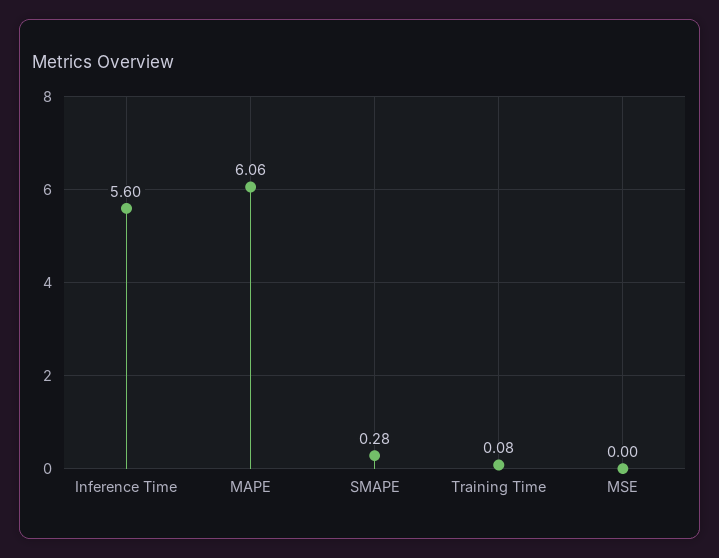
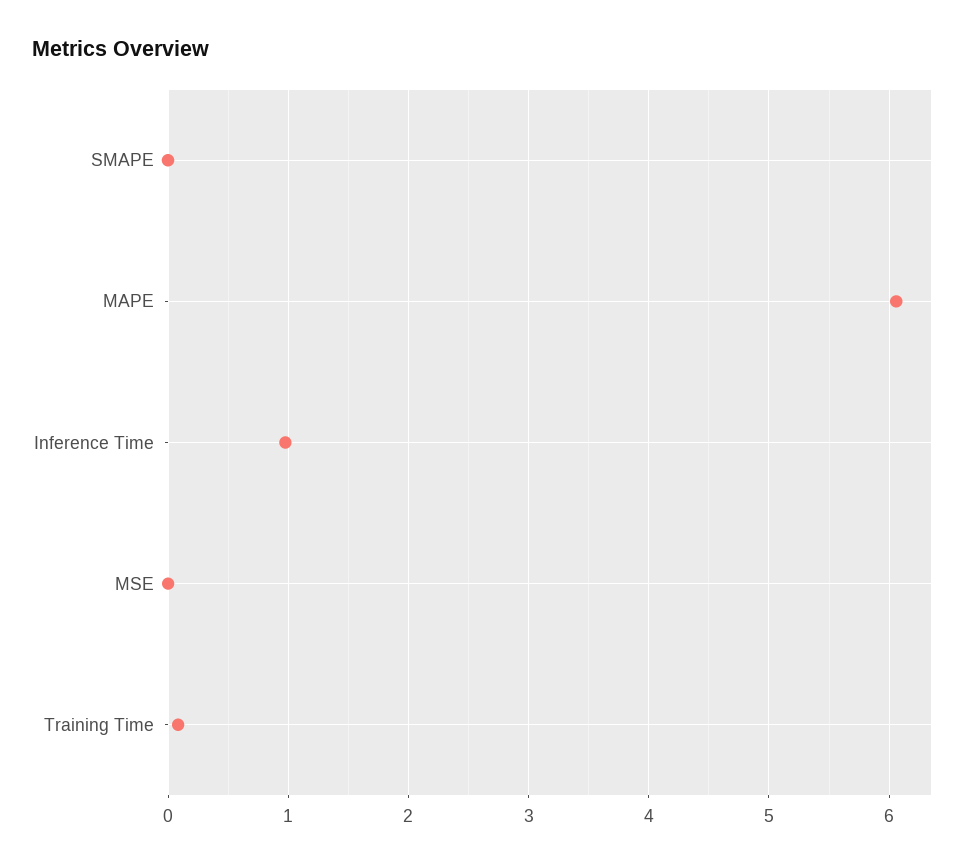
  {
-   "Inference Time": 5.6,
+   "Inference Time": 1,
    "MAPE": 6.06,
-   "SMAPE": 0.28,
+   "SMAPE": 0,
    "Training Time": 0.08,
    "MSE": 0
  }

